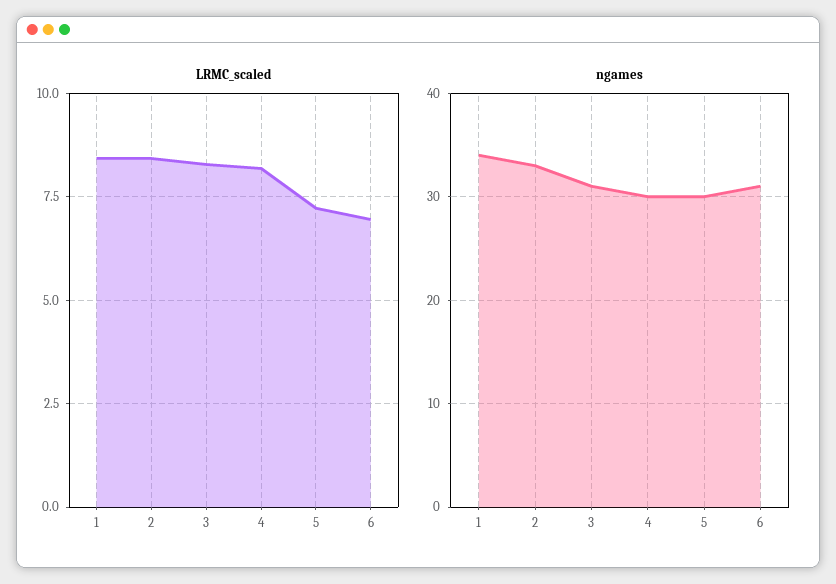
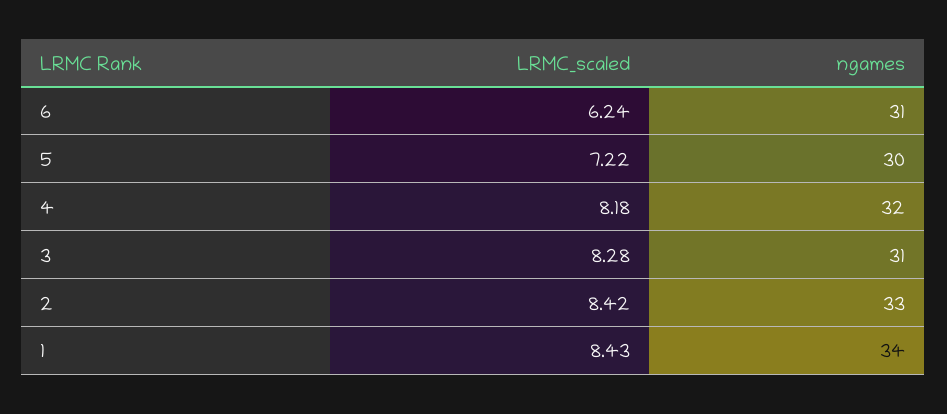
  {
    "LRMC_scaled": {
      "1": 8.43,
      "2": 8.42,
      "3": 8.28,
      "4": 8.18,
      "5": 7.22,
-     "6": 7
+     "6": 6.24
    },
    "ngames": {
      "1": 34,
      "2": 33,
      "3": 31,
-     "4": 30,
+     "4": 32,
      "5": 30,
      "6": 31
    }
  }

